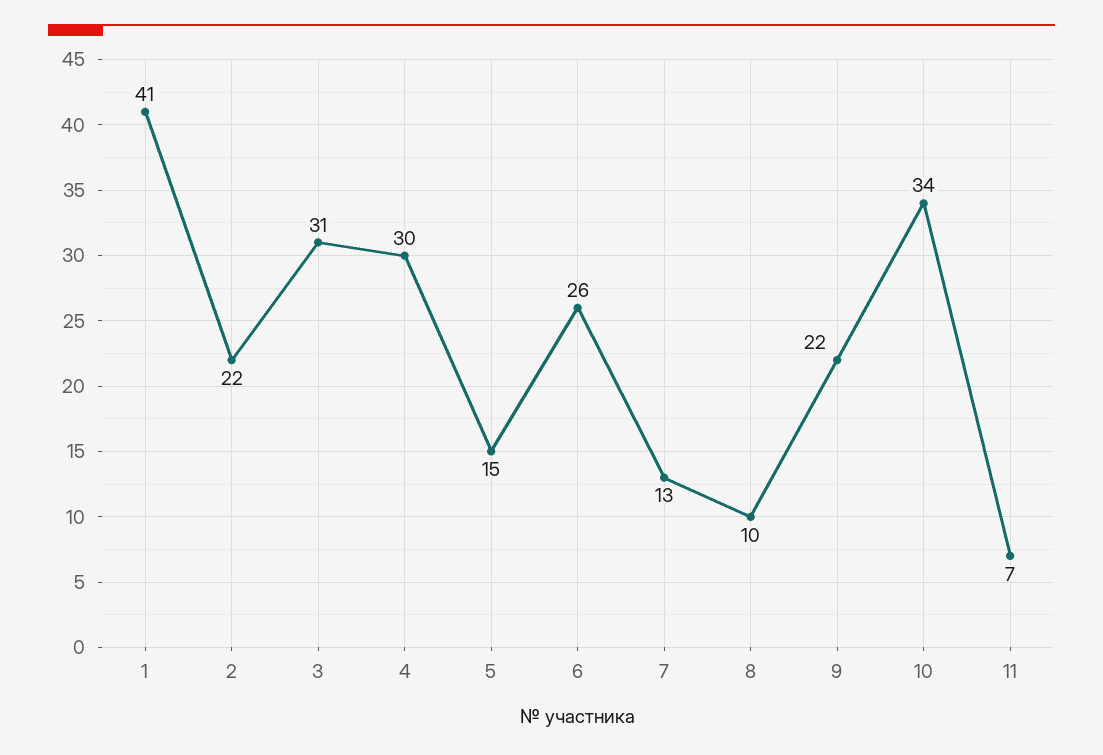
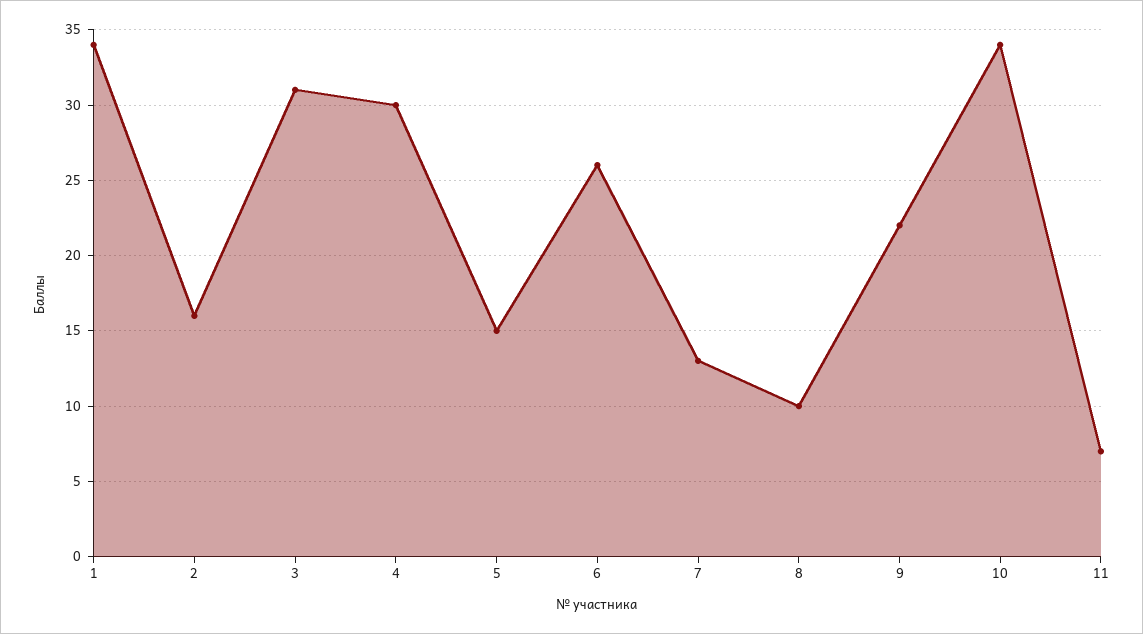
  {
-   "1": 41,
+   "1": 34,
-   "2": 22,
+   "2": 16,
    "3": 31,
    "4": 30,
    "5": 15,
    "6": 26,
    "7": 13,
    "8": 10,
    "9": 22,
    "10": 34,
    "11": 7
  }

